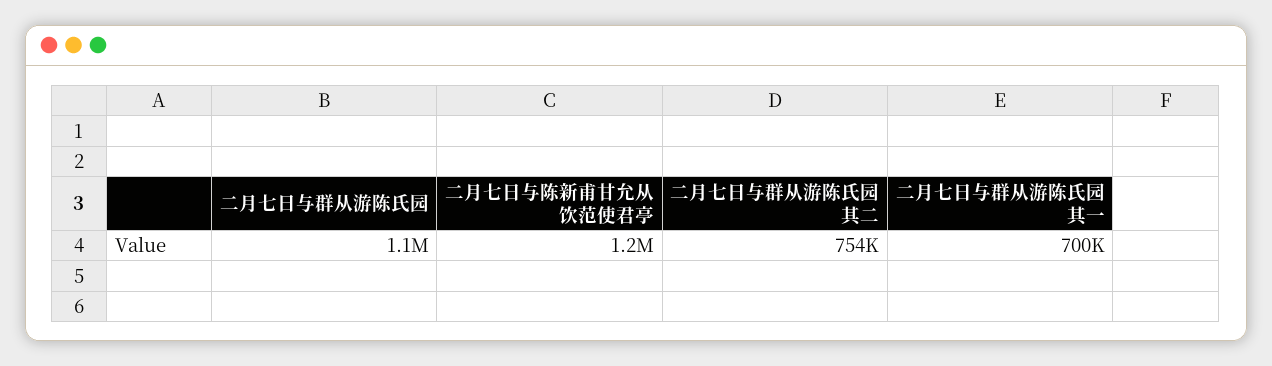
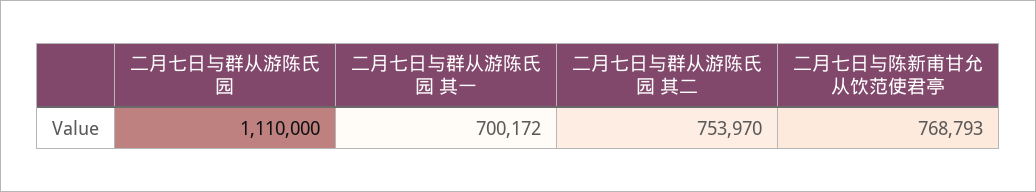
  {
    "二月七日与群从游陈氏园": 1110000,
-   "二月七日与陈新甫甘允从饮范使君亭": 1200000,
+   "二月七日与陈新甫甘允从饮范使君亭": 768793,
    "二月七日与群从游陈氏园 其二": 753970,
    "二月七日与群从游陈氏园 其一": 700172
  }

